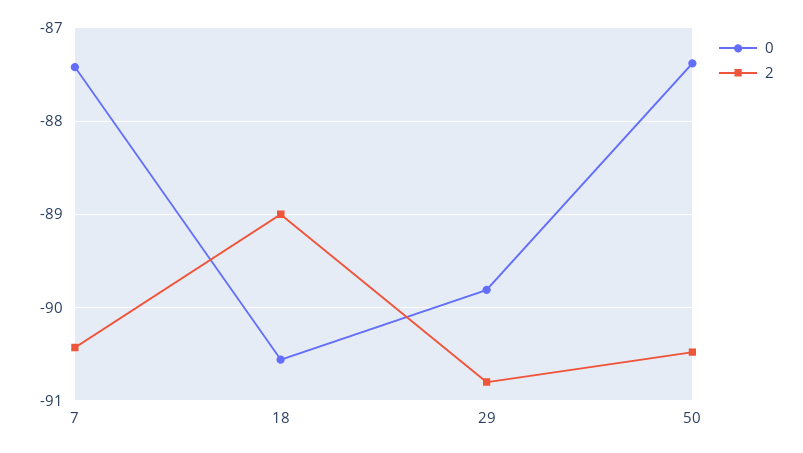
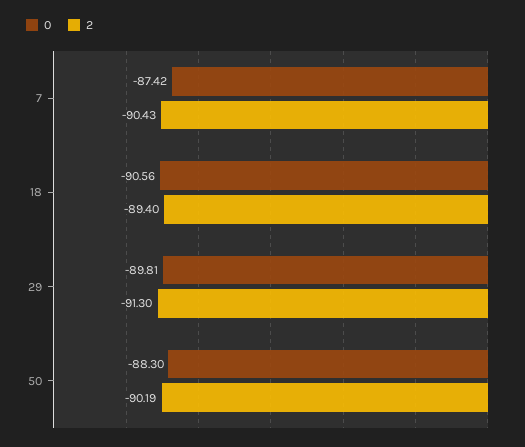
  {
    "0": {
      "7": -87.42,
      "18": -90.56,
      "29": -89.81,
-     "50": -87.4
+     "50": -88.3
    },
    "2": {
      "7": -90.43,
-     "18": -89,
+     "18": -89.4,
-     "29": -90.8,
+     "29": -91.3,
-     "50": -90.5
+     "50": -90.19
    }
  }

